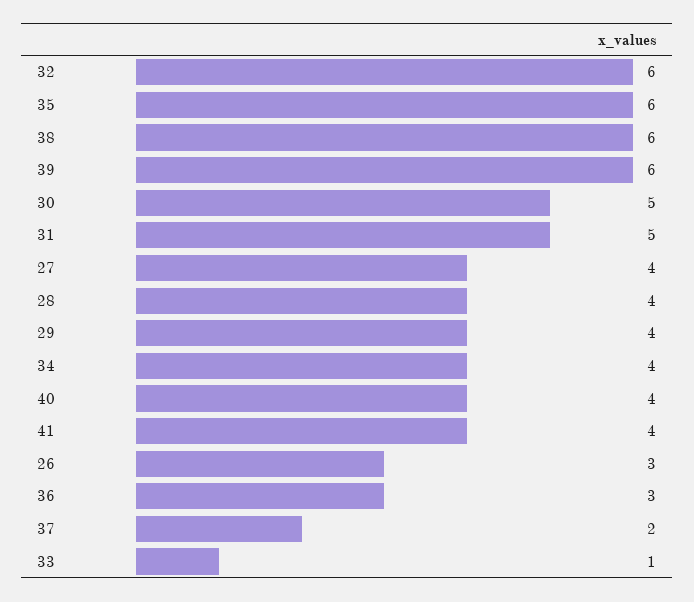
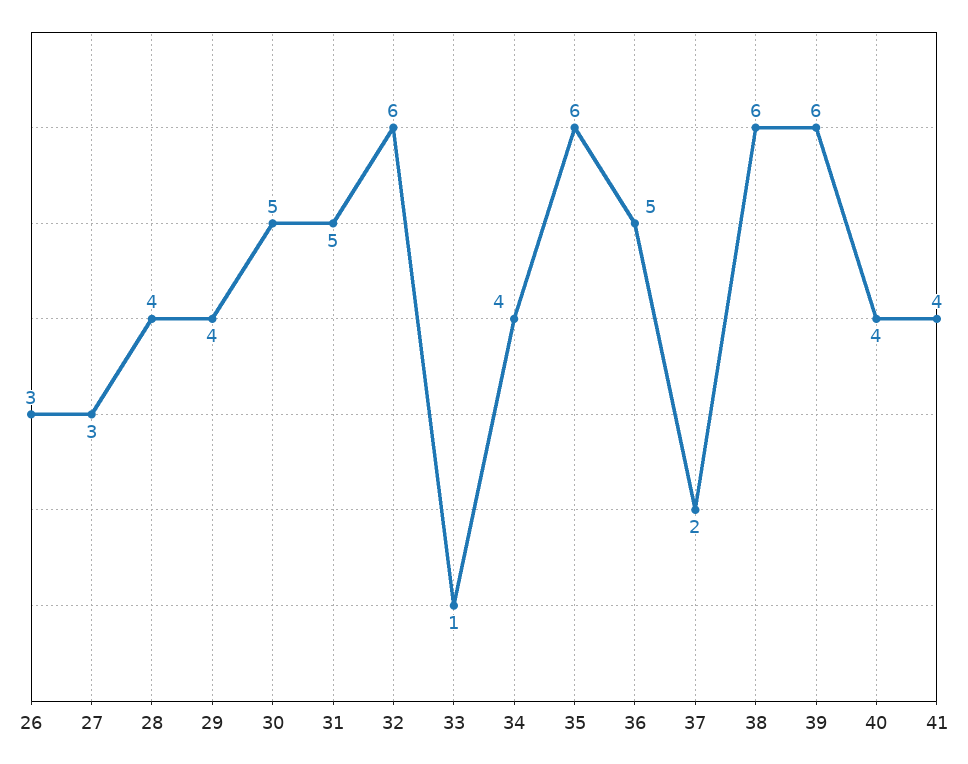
  {
    "32": 6,
    "35": 6,
    "38": 6,
    "39": 6,
    "30": 5,
    "31": 5,
-   "27": 4,
+   "27": 3,
    "28": 4,
    "29": 4,
    "34": 4,
    "40": 4,
    "41": 4,
    "26": 3,
-   "36": 3,
+   "36": 5,
    "37": 2,
    "33": 1
  }

